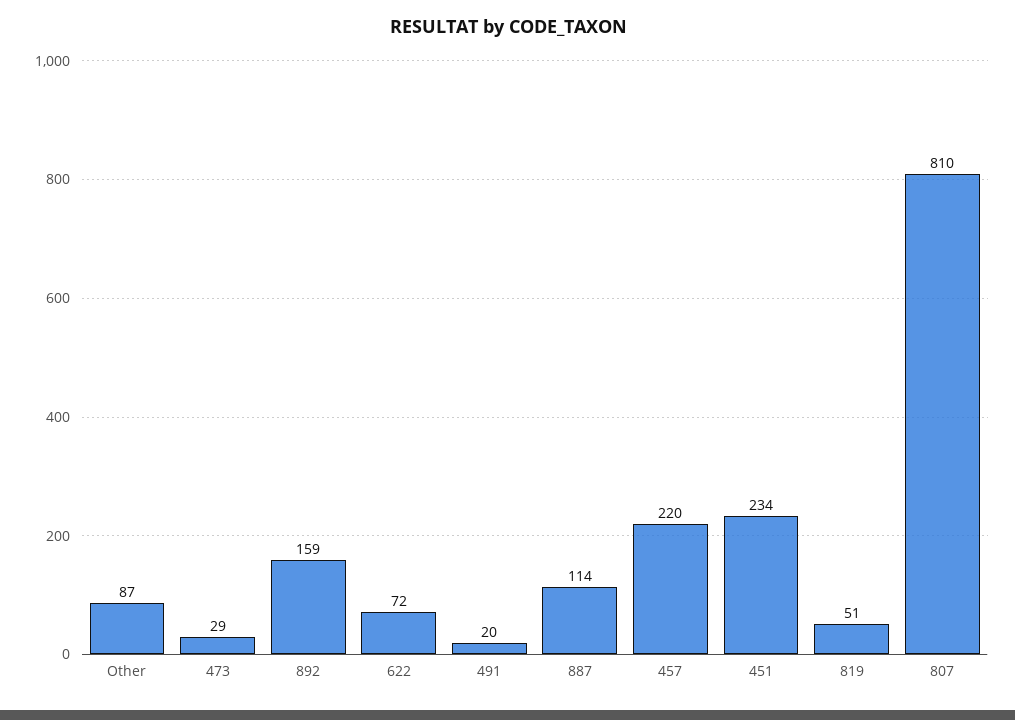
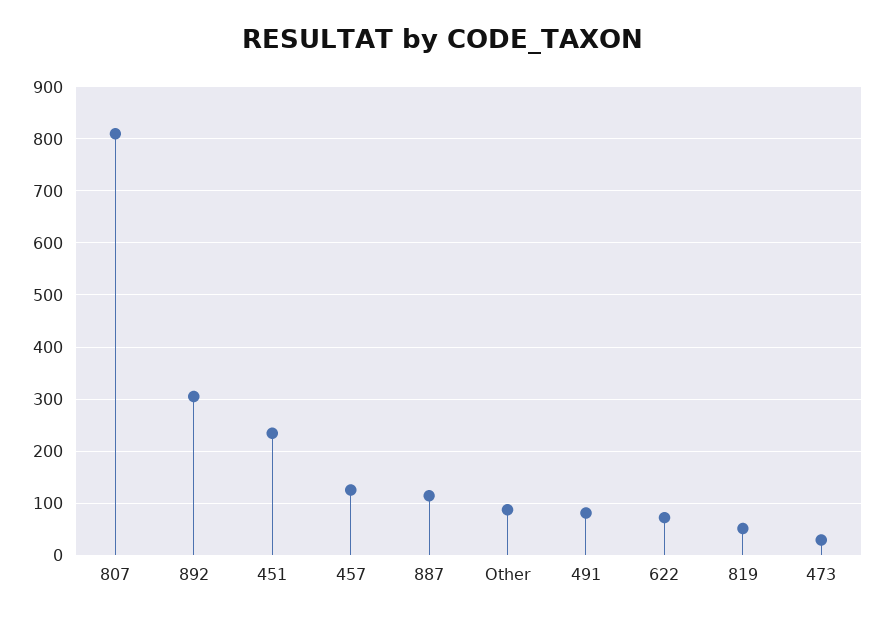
  {
    "Other": 87,
    "473": 29,
-   "892": 159,
+   "892": 300,
    "622": 72,
-   "491": 20,
+   "491": 80,
    "887": 114,
-   "457": 220,
+   "457": 120,
    "451": 234,
    "819": 51,
    "807": 810
  }

